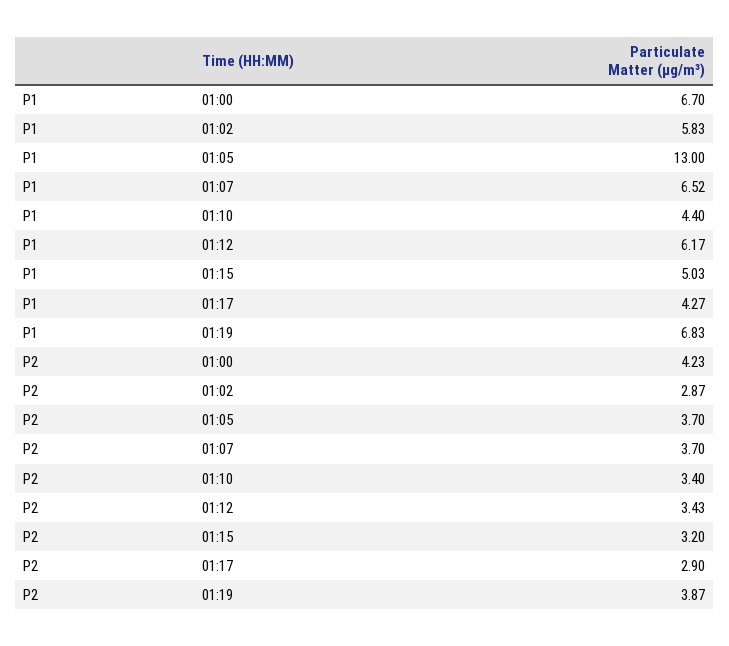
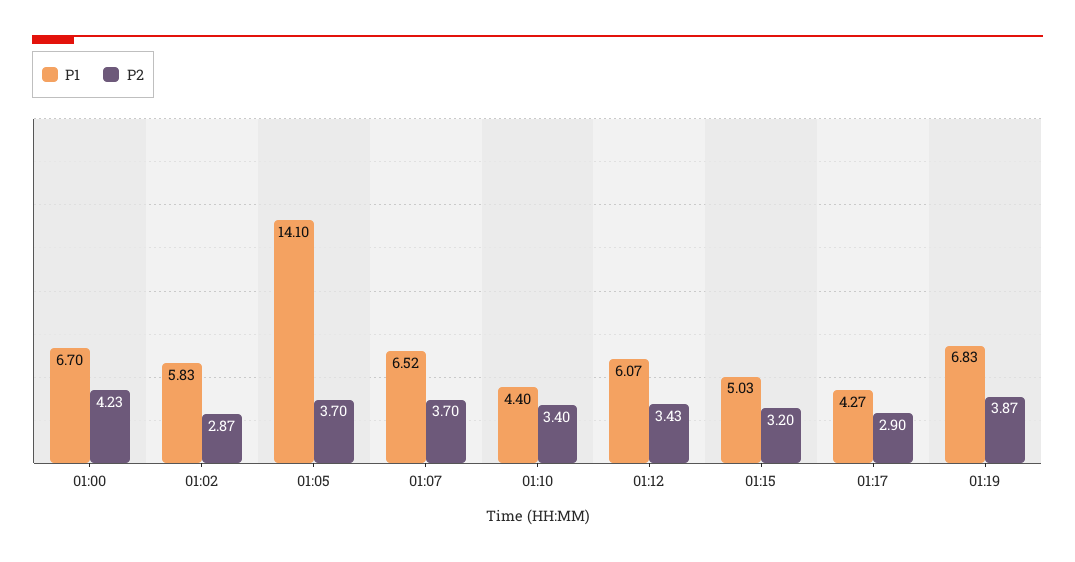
  {
    "P1": {
      "01:00": 6.7,
      "01:02": 5.83,
-     "01:05": 13,
+     "01:05": 14.1,
      "01:07": 6.52,
      "01:10": 4.4,
-     "01:12": 6.17,
+     "01:12": 6.07,
      "01:15": 5.03,
      "01:17": 4.27,
      "01:19": 6.83
    },
    "P2": {
      "01:00": 4.23,
      "01:02": 2.87,
      "01:05": 3.7,
      "01:07": 3.7,
      "01:10": 3.4,
      "01:12": 3.43,
      "01:15": 3.2,
      "01:17": 2.9,
      "01:19": 3.87
    }
  }

